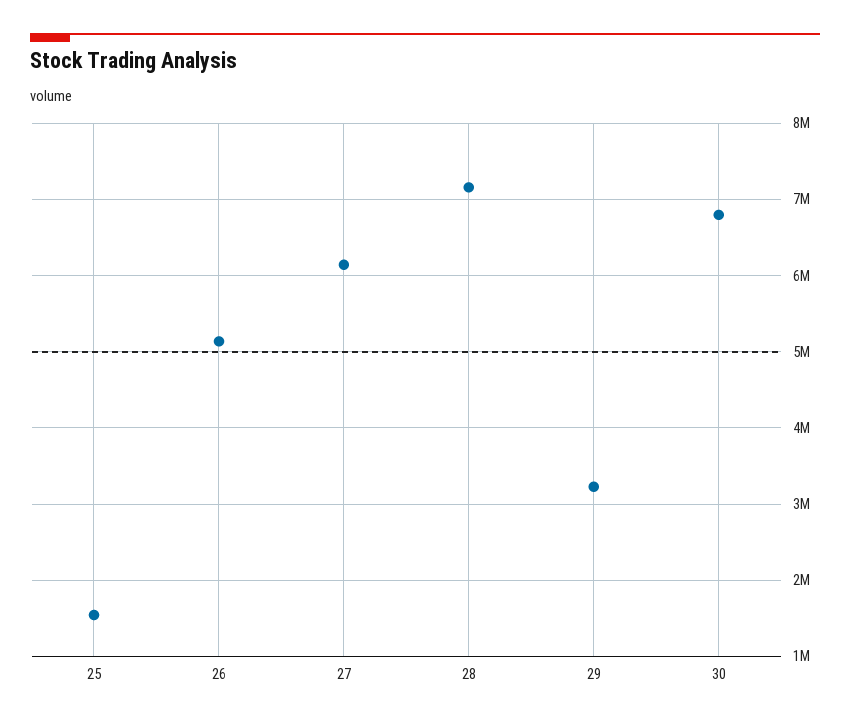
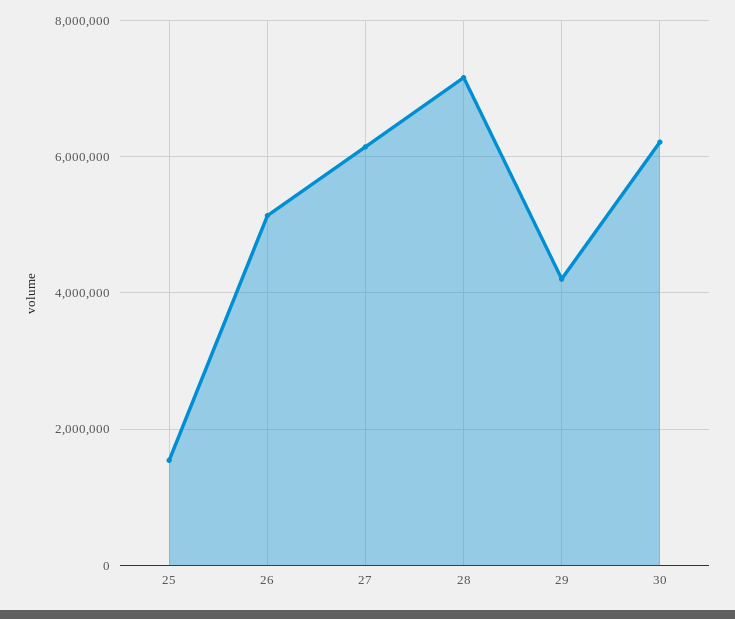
  {
    "25": 1500000,
    "26": 5100000,
    "27": 6100000,
    "28": 7200000,
-   "29": 3200000,
+   "29": 4200000,
-   "30": 6800000
+   "30": 6200000
  }

